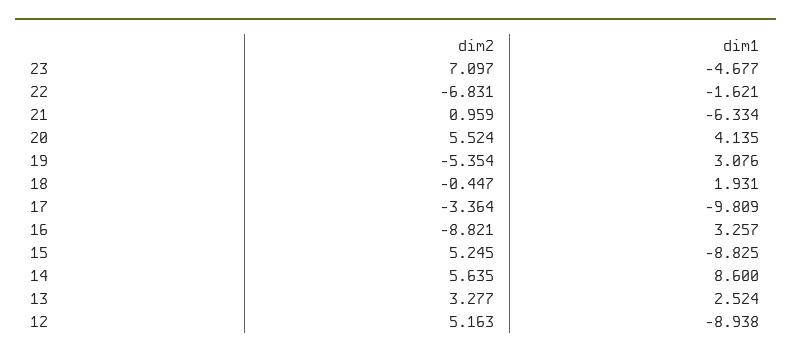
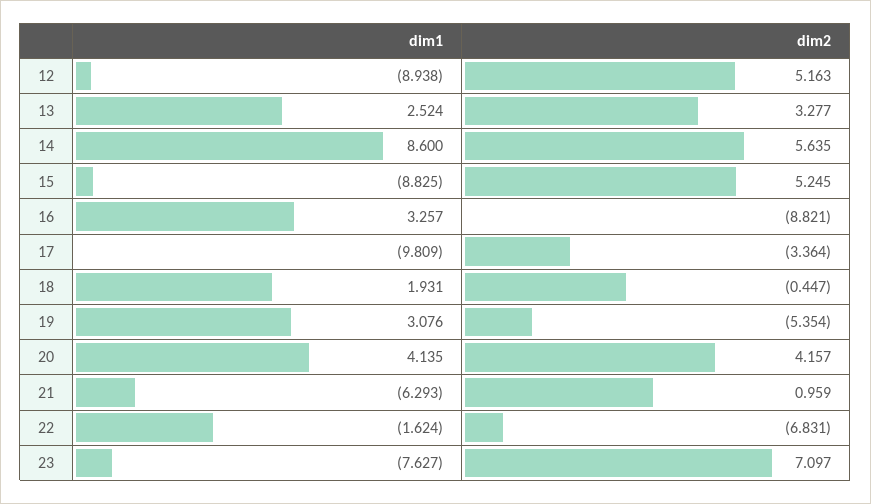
  {
    "dim2": {
      "23": 7.097,
      "22": -6.831,
      "21": 0.959,
-     "20": 5.524,
+     "20": 4.157,
      "19": -5.354,
      "18": -0.447,
      "17": -3.364,
      "16": -8.821,
      "15": 5.245,
      "14": 5.635,
      "13": 3.277,
      "12": 5.163
    },
    "dim1": {
-     "23": -4.677,
+     "23": -7.627,
-     "22": -1.621,
+     "22": -1.624,
-     "21": -6.334,
+     "21": -6.293,
      "20": 4.135,
      "19": 3.076,
      "18": 1.931,
      "17": -9.809,
      "16": 3.257,
      "15": -8.825,
      "14": 8.6,
      "13": 2.524,
      "12": -8.938
    }
  }

